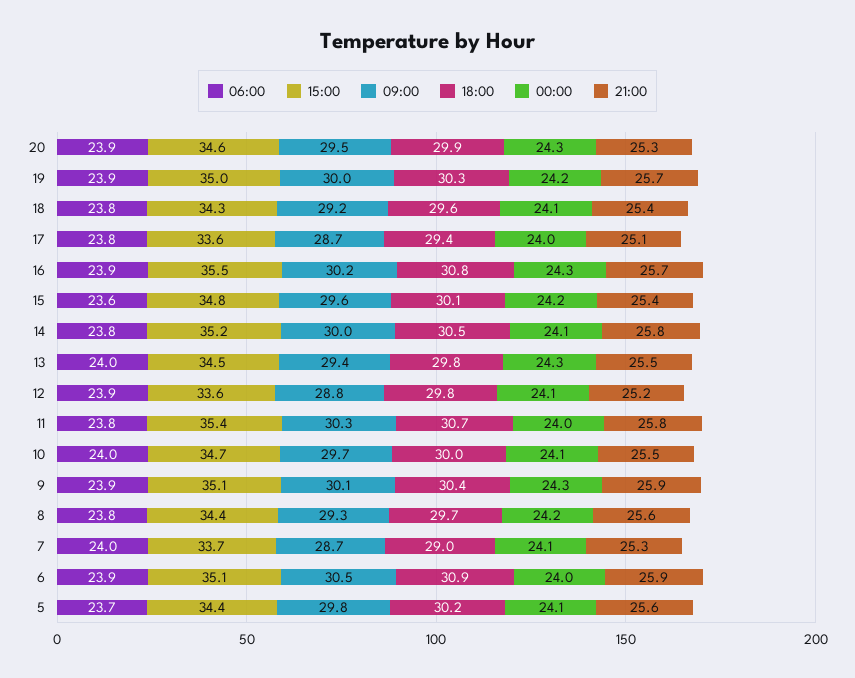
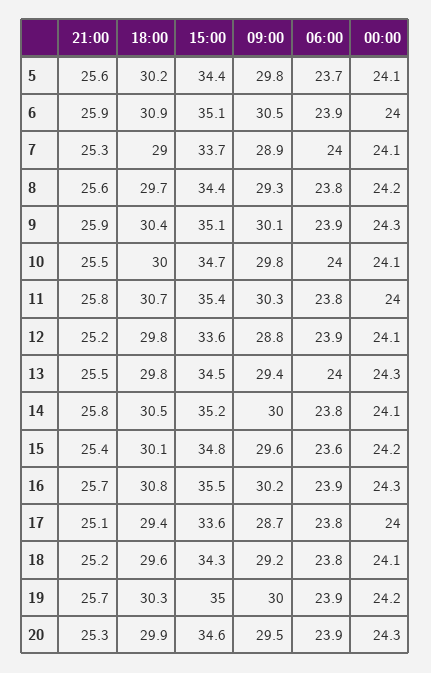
  {
    "06:00": {
      "20": 23.9,
      "19": 23.9,
      "18": 23.8,
      "17": 23.8,
      "16": 23.9,
      "15": 23.6,
      "14": 23.8,
      "13": 24,
      "12": 23.9,
      "11": 23.8,
      "10": 24,
      "9": 23.9,
      "8": 23.8,
      "7": 24,
      "6": 23.9,
      "5": 23.7
    },
    "15:00": {
      "20": 34.6,
      "19": 35,
      "18": 34.3,
      "17": 33.6,
      "16": 35.5,
      "15": 34.8,
      "14": 35.2,
      "13": 34.5,
      "12": 33.6,
      "11": 35.4,
      "10": 34.7,
      "9": 35.1,
      "8": 34.4,
      "7": 33.7,
      "6": 35.1,
      "5": 34.4
    },
    "09:00": {
      "20": 29.5,
      "19": 30,
      "18": 29.2,
      "17": 28.7,
      "16": 30.2,
      "15": 29.6,
      "14": 30,
      "13": 29.4,
      "12": 28.8,
      "11": 30.3,
-     "10": 29.7,
+     "10": 29.8,
      "9": 30.1,
      "8": 29.3,
-     "7": 28.7,
+     "7": 28.9,
      "6": 30.5,
      "5": 29.8
    },
    "18:00": {
      "20": 29.9,
      "19": 30.3,
      "18": 29.6,
      "17": 29.4,
      "16": 30.8,
      "15": 30.1,
      "14": 30.5,
      "13": 29.8,
      "12": 29.8,
      "11": 30.7,
      "10": 30,
      "9": 30.4,
      "8": 29.7,
      "7": 29,
      "6": 30.9,
      "5": 30.2
    },
    "00:00": {
      "20": 24.3,
      "19": 24.2,
      "18": 24.1,
      "17": 24,
      "16": 24.3,
      "15": 24.2,
      "14": 24.1,
      "13": 24.3,
      "12": 24.1,
      "11": 24,
      "10": 24.1,
      "9": 24.3,
      "8": 24.2,
      "7": 24.1,
      "6": 24,
      "5": 24.1
    },
    "21:00": {
      "20": 25.3,
      "19": 25.7,
-     "18": 25.4,
+     "18": 25.2,
      "17": 25.1,
      "16": 25.7,
      "15": 25.4,
      "14": 25.8,
      "13": 25.5,
      "12": 25.2,
      "11": 25.8,
      "10": 25.5,
      "9": 25.9,
      "8": 25.6,
      "7": 25.3,
      "6": 25.9,
      "5": 25.6
    }
  }

